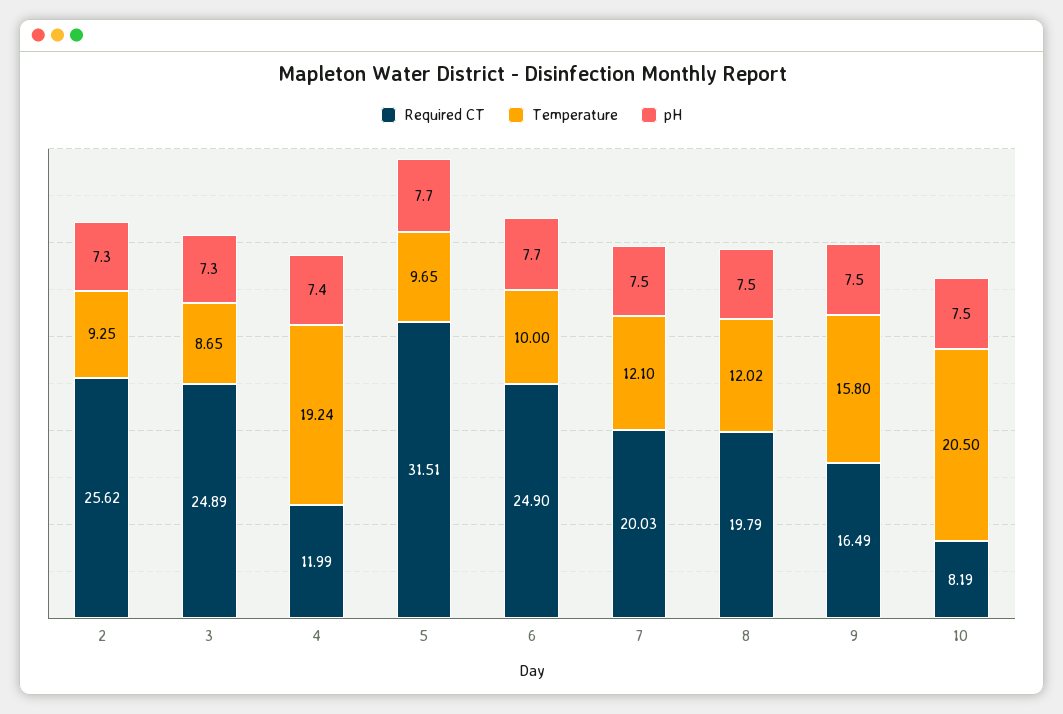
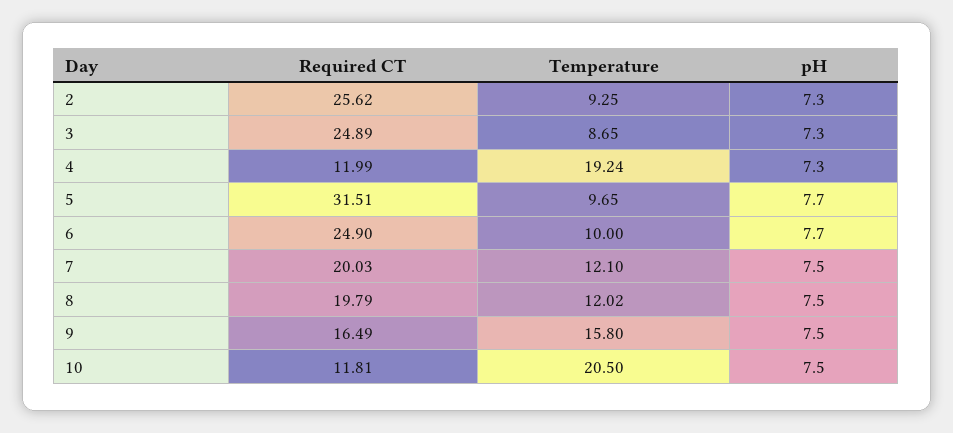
  {
    "Required CT": {
      "2": 25.62,
      "3": 24.89,
      "4": 11.99,
      "5": 31.51,
      "6": 24.9,
      "7": 20.03,
      "8": 19.79,
      "9": 16.49,
-     "10": 8.19
+     "10": 11.81
    },
    "Temperature": {
      "2": 9.25,
      "3": 8.65,
      "4": 19.24,
      "5": 9.65,
      "6": 10,
      "7": 12.1,
      "8": 12.02,
      "9": 15.8,
      "10": 20.5
    },
    "pH": {
      "2": 7.3,
      "3": 7.3,
-     "4": 7.4,
+     "4": 7.3,
      "5": 7.7,
      "6": 7.7,
      "7": 7.5,
      "8": 7.5,
      "9": 7.5,
      "10": 7.5
    }
  }

